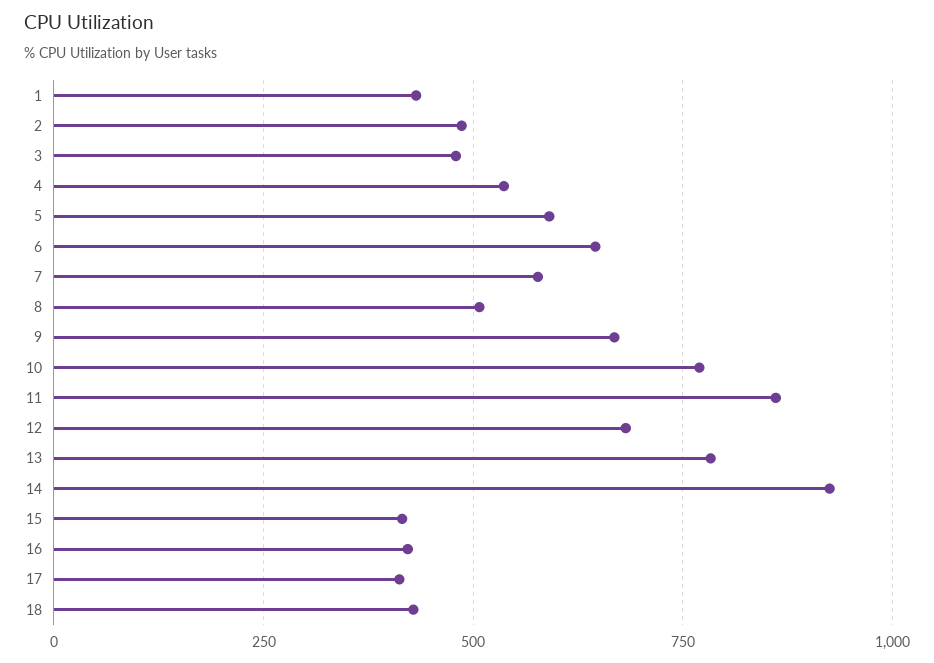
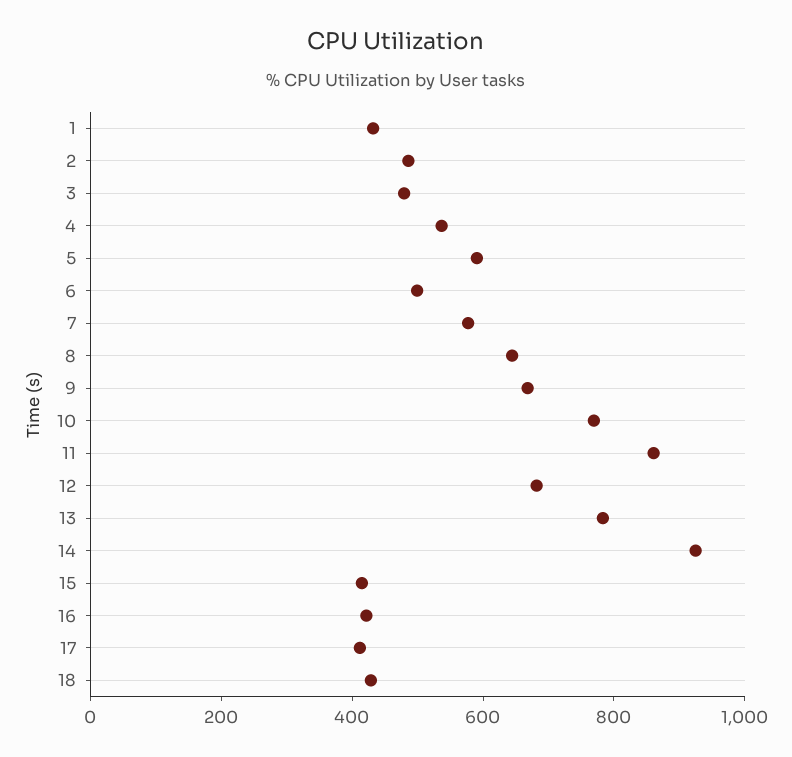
  {
    "1": 425,
    "2": 475,
    "3": 475,
    "4": 525,
    "5": 600,
-   "6": 650,
+   "6": 500,
    "7": 575,
-   "8": 500,
+   "8": 650,
    "9": 675,
    "10": 775,
    "11": 850,
    "12": 675,
    "13": 775,
    "14": 925,
    "15": 425,
    "16": 425,
    "17": 400,
    "18": 425
  }

